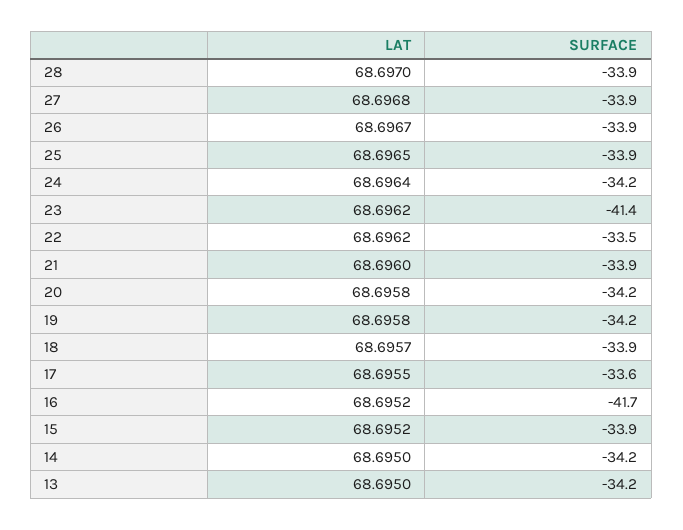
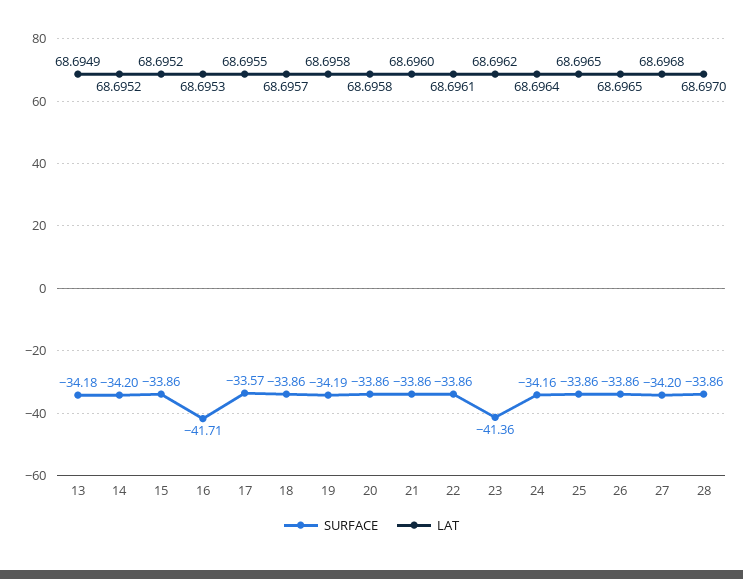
  {
    "LAT": {
      "28": 68.697,
      "27": 68.6968,
-     "26": 68.6967,
+     "26": 68.6965,
      "25": 68.6965,
      "24": 68.6964,
      "23": 68.6962,
-     "22": 68.6962,
+     "22": 68.6961,
      "21": 68.696,
      "20": 68.6958,
      "19": 68.6958,
      "18": 68.6957,
      "17": 68.6955,
-     "16": 68.6952,
+     "16": 68.6953,
      "15": 68.6952,
-     "14": 68.695,
+     "14": 68.6952,
-     "13": 68.695
+     "13": 68.6949
    },
    "SURFACE": {
      "28": -33.86,
-     "27": -33.9,
+     "27": -34.2,
      "26": -33.86,
      "25": -33.86,
      "24": -34.16,
      "23": -41.36,
-     "22": -33.5,
+     "22": -33.86,
      "21": -33.86,
-     "20": -34.2,
+     "20": -33.86,
      "19": -34.19,
      "18": -33.86,
      "17": -33.57,
      "16": -41.71,
      "15": -33.86,
      "14": -34.2,
      "13": -34.18
    }
  }

